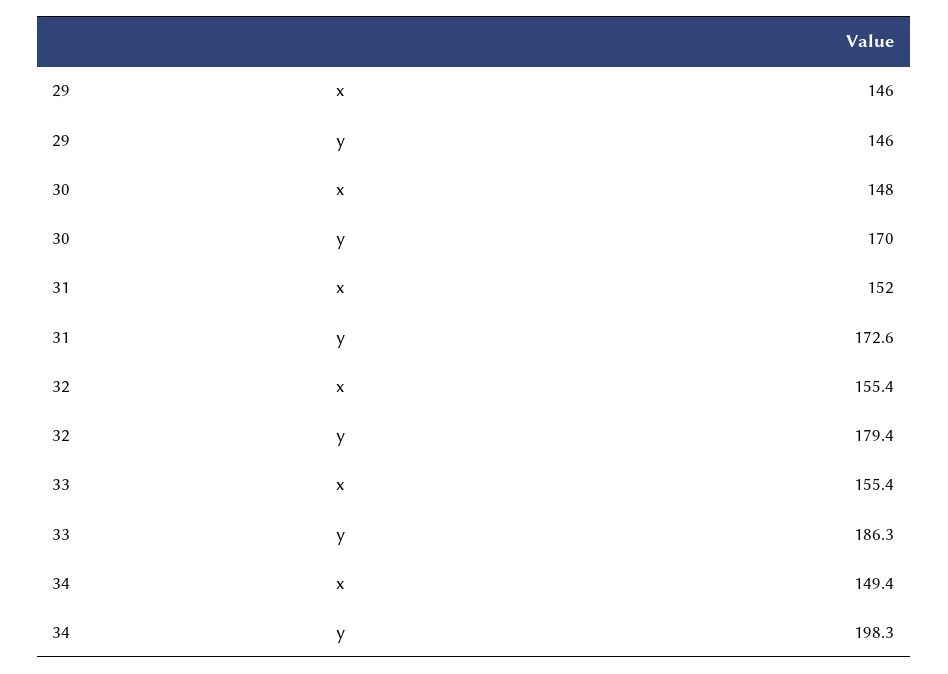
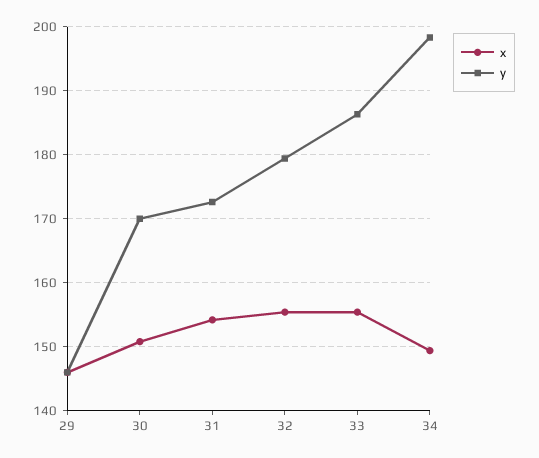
  {
    "x": {
      "29": 146,
-     "30": 148,
+     "30": 151,
-     "31": 152,
+     "31": 154,
      "32": 155.4,
      "33": 155.4,
      "34": 149.4
    },
    "y": {
      "29": 146,
      "30": 170,
      "31": 172.6,
      "32": 179.4,
      "33": 186.3,
      "34": 198.3
    }
  }

